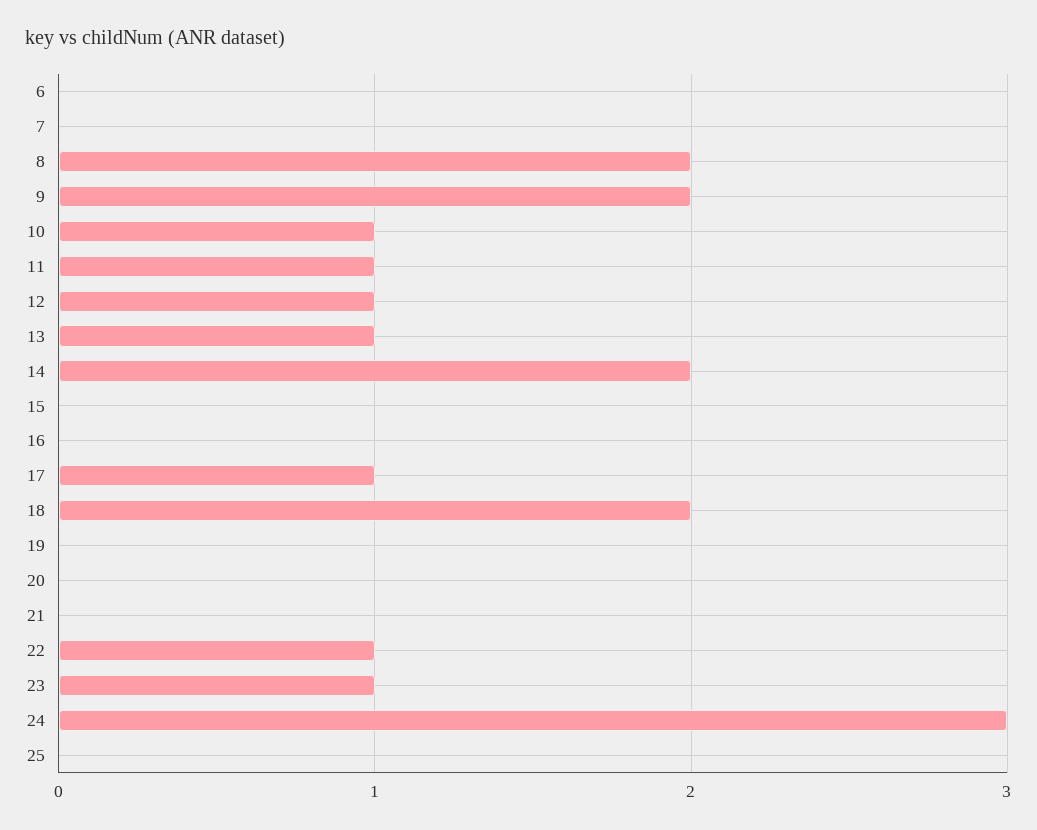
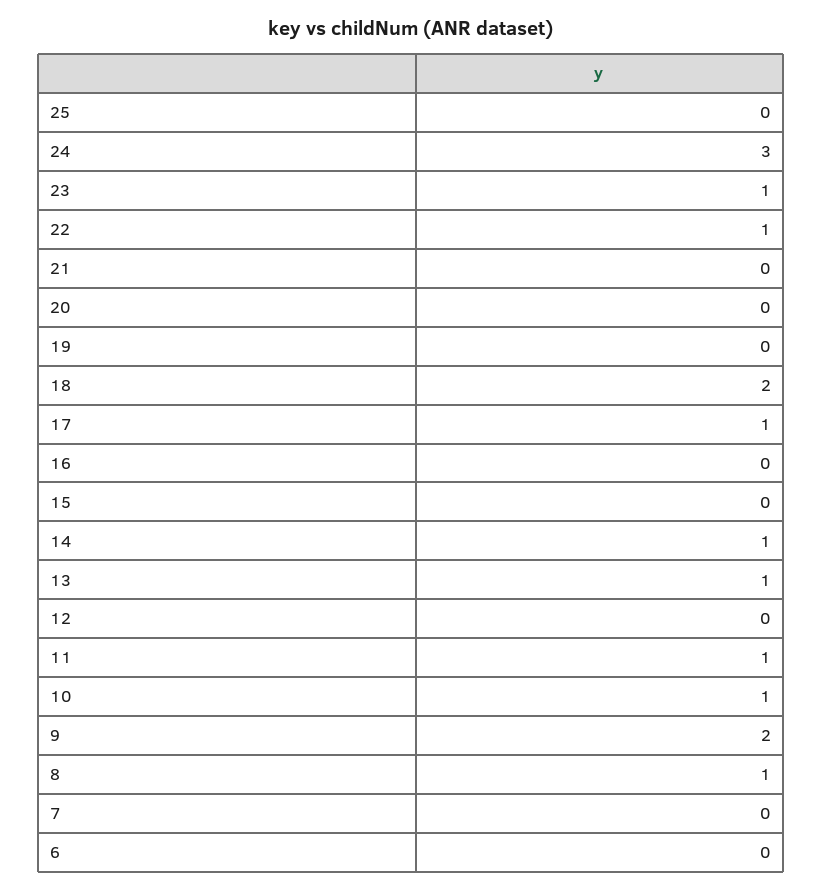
  {
    "6": 0,
    "7": 0,
-   "8": 2,
+   "8": 1,
    "9": 2,
    "10": 1,
    "11": 1,
-   "12": 1,
+   "12": 0,
    "13": 1,
-   "14": 2,
+   "14": 1,
    "15": 0,
    "16": 0,
    "17": 1,
    "18": 2,
    "19": 0,
    "20": 0,
    "21": 0,
    "22": 1,
    "23": 1,
    "24": 3,
    "25": 0
  }

